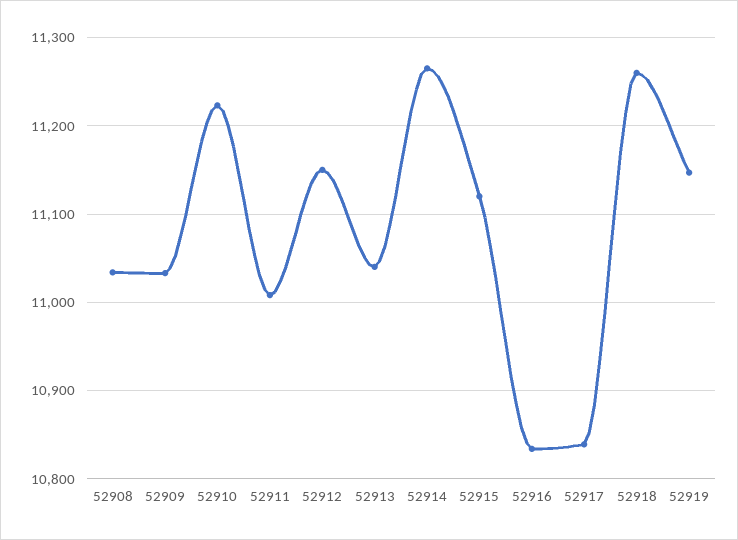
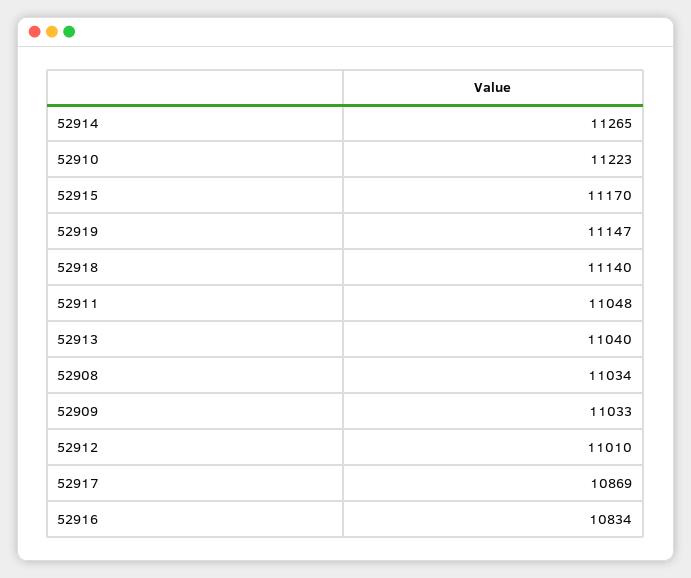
  {
    "52908": 11034,
    "52909": 11033,
    "52910": 11223,
-   "52911": 11010,
+   "52911": 11048,
-   "52912": 11150,
+   "52912": 11010,
    "52913": 11040,
    "52914": 11265,
-   "52915": 11120,
+   "52915": 11170,
    "52916": 10834,
-   "52917": 10840,
+   "52917": 10869,
-   "52918": 11260,
+   "52918": 11140,
    "52919": 11147
  }

